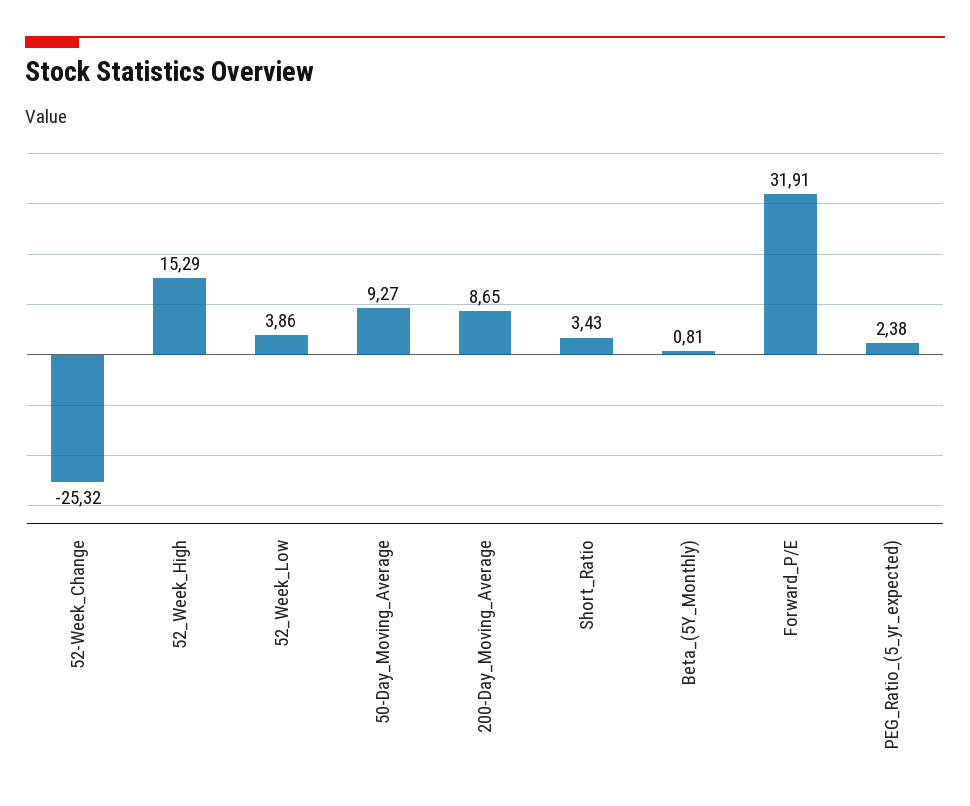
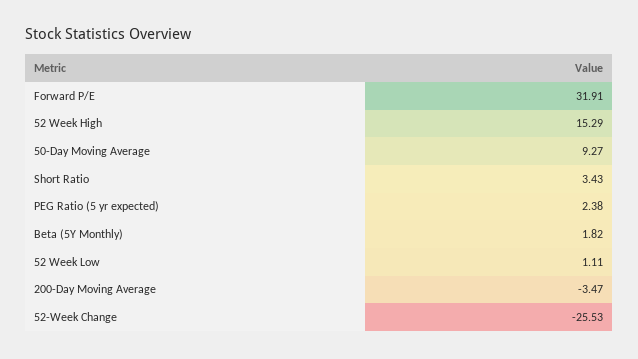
  {
-   "52-Week_Change": -25.32,
+   "52-Week_Change": -25.53,
    "52_Week_High": 15.29,
-   "52_Week_Low": 3.86,
+   "52_Week_Low": 1.11,
    "50-Day_Moving_Average": 9.27,
-   "200-Day_Moving_Average": 8.65,
+   "200-Day_Moving_Average": -3.47,
    "Short_Ratio": 3.43,
-   "Beta_(5Y_Monthly)": 0.81,
+   "Beta_(5Y_Monthly)": 1.82,
    "Forward_P/E": 31.91,
    "PEG_Ratio_(5_yr_expected)": 2.38
  }

